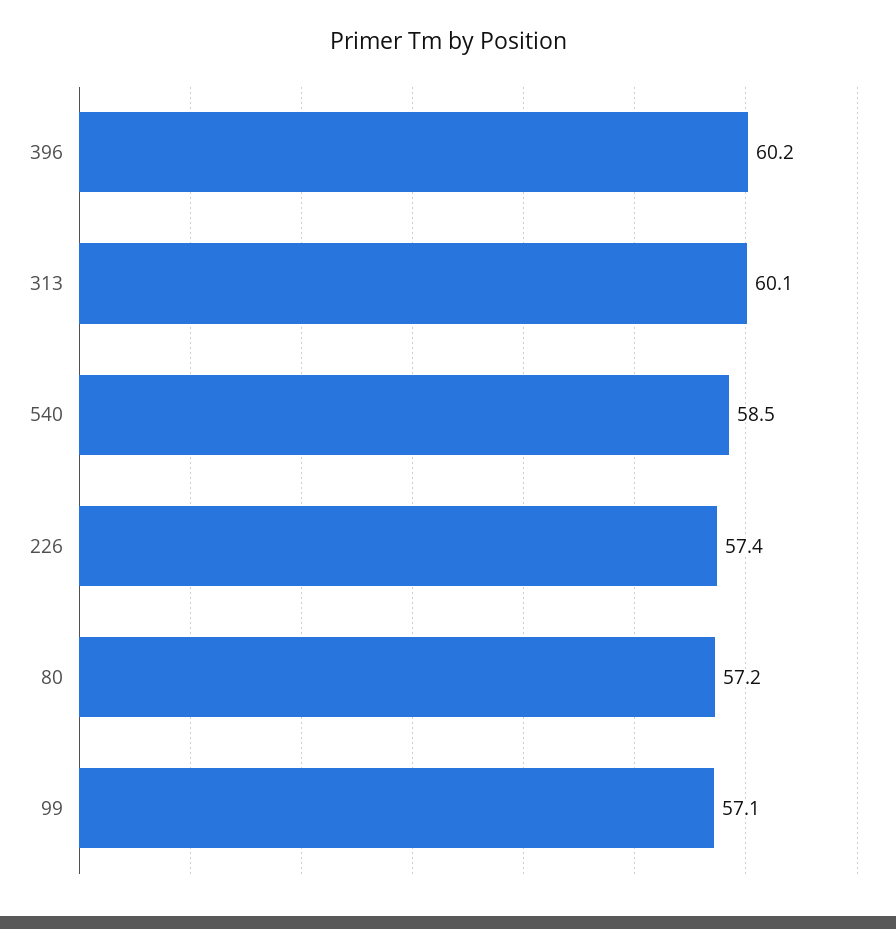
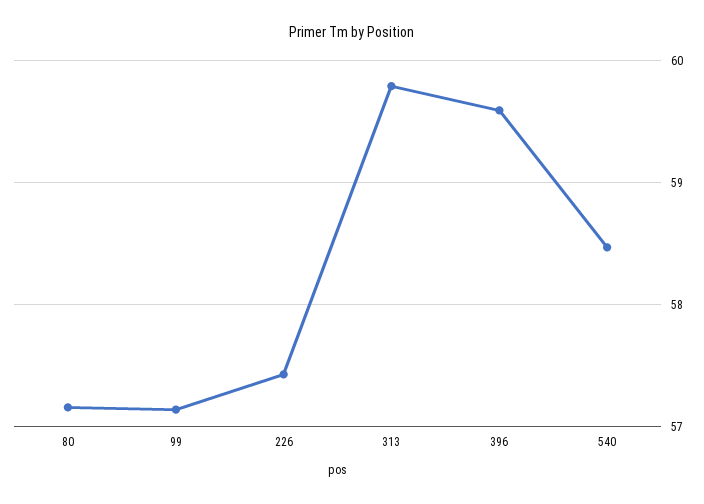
  {
-   "396": 60.2,
+   "396": 59.6,
-   "313": 60.1,
+   "313": 59.8,
    "540": 58.5,
    "226": 57.4,
    "80": 57.2,
    "99": 57.1
  }

